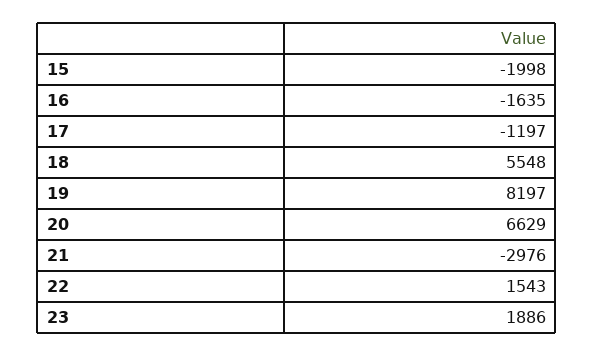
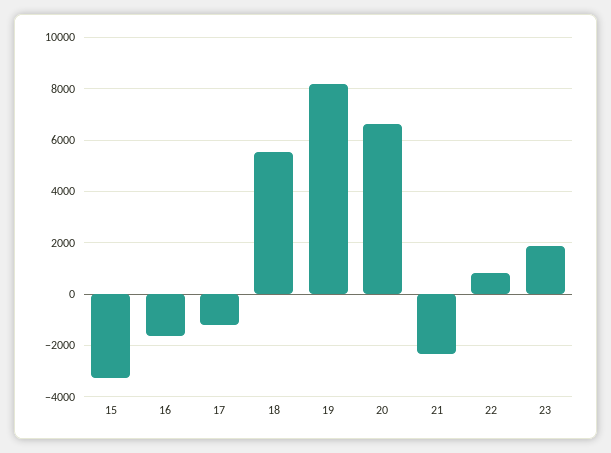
  {
-   "15": -1998,
+   "15": -3250,
    "16": -1635,
    "17": -1197,
    "18": 5548,
    "19": 8197,
    "20": 6629,
-   "21": -2976,
+   "21": -2250,
-   "22": 1543,
+   "22": 750,
    "23": 1886
  }

